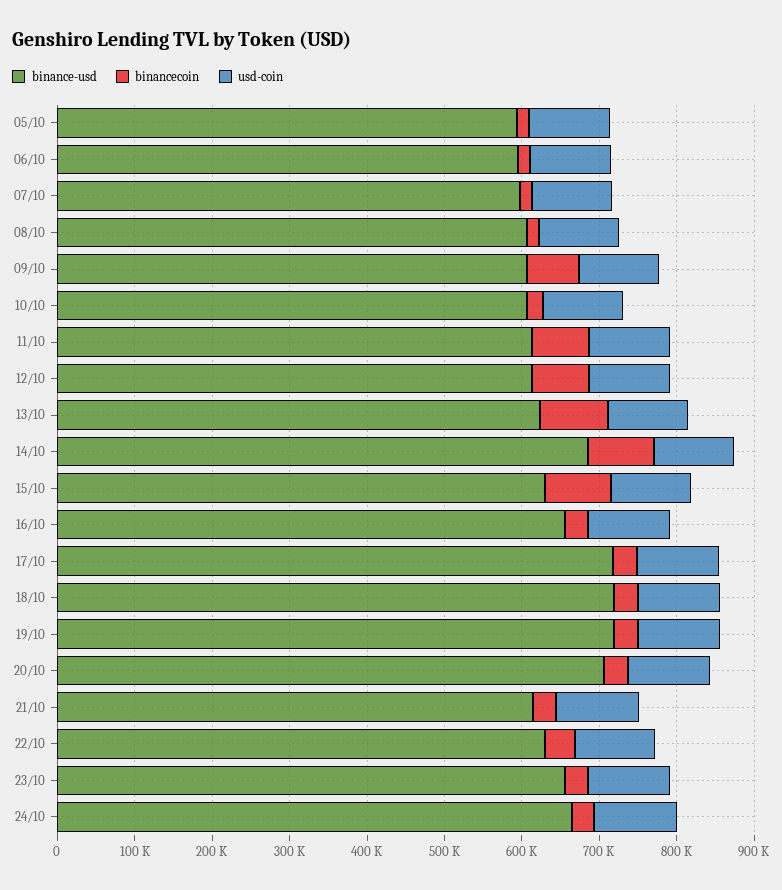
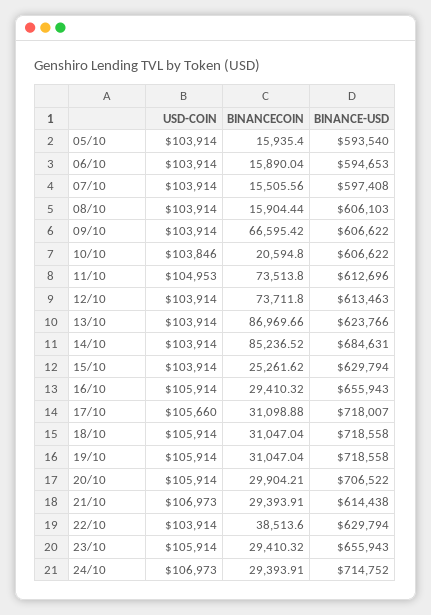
  {
    "binance-usd": {
      "05/10": 593540,
      "06/10": 594653,
      "07/10": 597408,
      "08/10": 606103,
      "09/10": 606622,
      "10/10": 606622,
      "11/10": 612696,
      "12/10": 613463,
      "13/10": 623766,
      "14/10": 684631,
      "15/10": 629794,
      "16/10": 655943,
      "17/10": 718007,
      "18/10": 718558,
      "19/10": 718558,
      "20/10": 706522,
      "21/10": 614438,
      "22/10": 629794,
      "23/10": 655943,
-     "24/10": 660000
+     "24/10": 714752
    },
    "binancecoin": {
      "05/10": 15935.4,
      "06/10": 15890.04,
      "07/10": 15505.56,
      "08/10": 15904.44,
      "09/10": 66595.42,
      "10/10": 20594.8,
      "11/10": 73513.8,
      "12/10": 73711.8,
      "13/10": 86969.66,
      "14/10": 85236.52,
-     "15/10": 80000,
+     "15/10": 25261.62,
      "16/10": 29410.32,
      "17/10": 31098.88,
      "18/10": 31047.04,
      "19/10": 31047.04,
      "20/10": 29904.21,
      "21/10": 29393.91,
      "22/10": 38513.6,
      "23/10": 29410.32,
      "24/10": 29393.91
    },
    "usd-coin": {
      "05/10": 103914,
      "06/10": 103914,
      "07/10": 103914,
      "08/10": 103914,
      "09/10": 103914,
      "10/10": 103846,
      "11/10": 104953,
      "12/10": 103914,
      "13/10": 103914,
      "14/10": 103914,
      "15/10": 103914,
      "16/10": 105914,
      "17/10": 105660,
      "18/10": 105914,
      "19/10": 105914,
      "20/10": 105914,
      "21/10": 106973,
      "22/10": 103914,
      "23/10": 105914,
      "24/10": 106973
    }
  }

